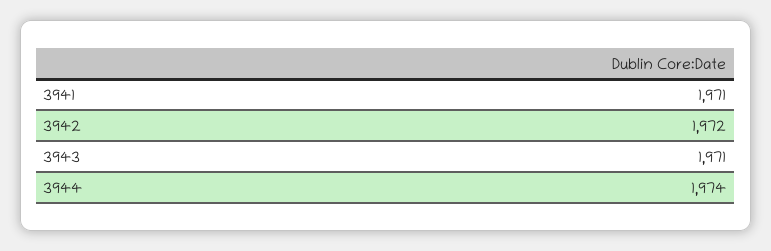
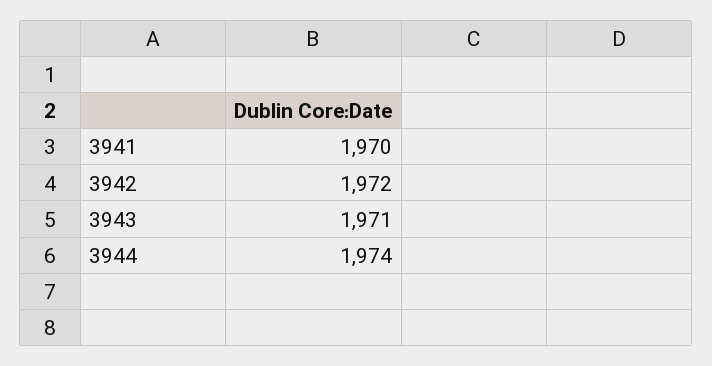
  {
-   "3941": 1971,
+   "3941": 1970,
    "3942": 1972,
    "3943": 1971,
    "3944": 1974
  }

